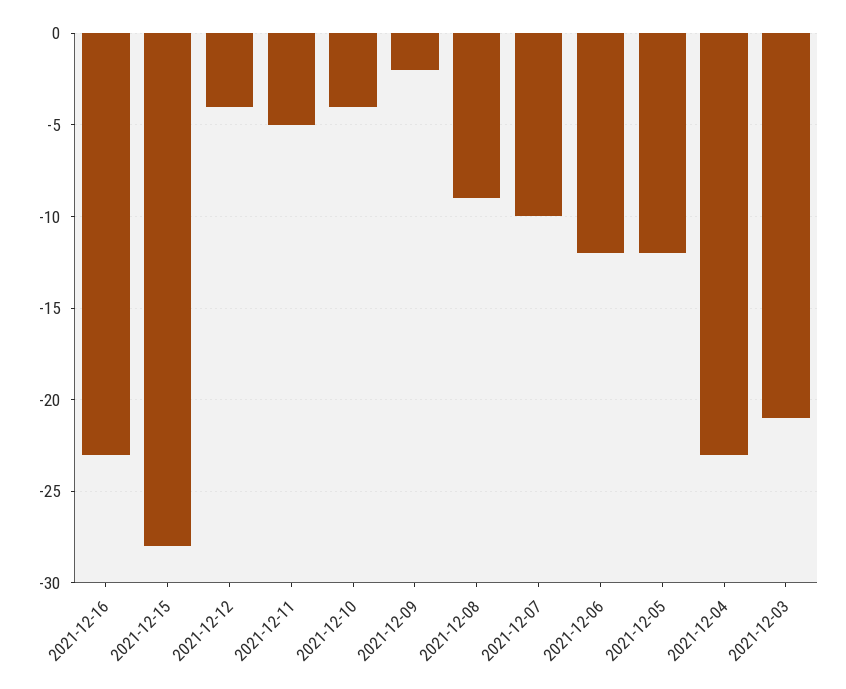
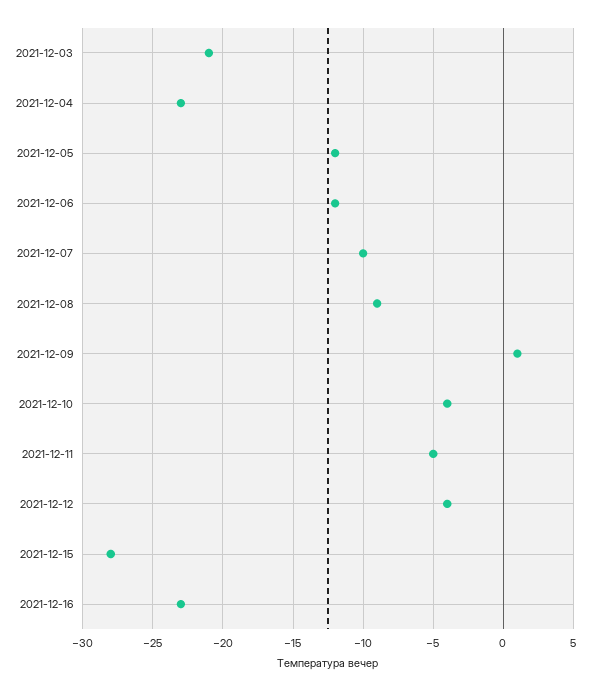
  {
    "2021-12-16": -23,
    "2021-12-15": -28,
    "2021-12-12": -4,
    "2021-12-11": -5,
    "2021-12-10": -4,
-   "2021-12-09": -2,
+   "2021-12-09": 1,
    "2021-12-08": -9,
    "2021-12-07": -10,
    "2021-12-06": -12,
    "2021-12-05": -12,
    "2021-12-04": -23,
    "2021-12-03": -21
  }

